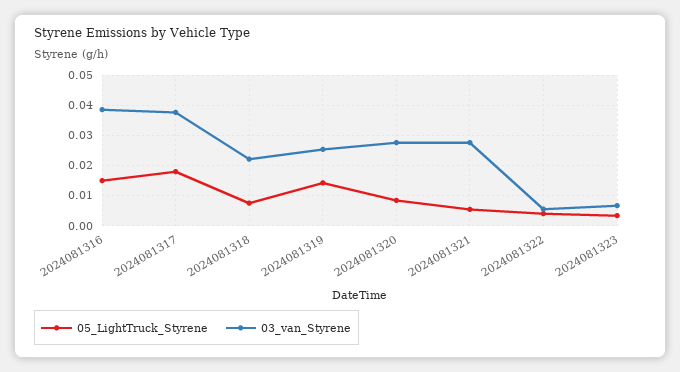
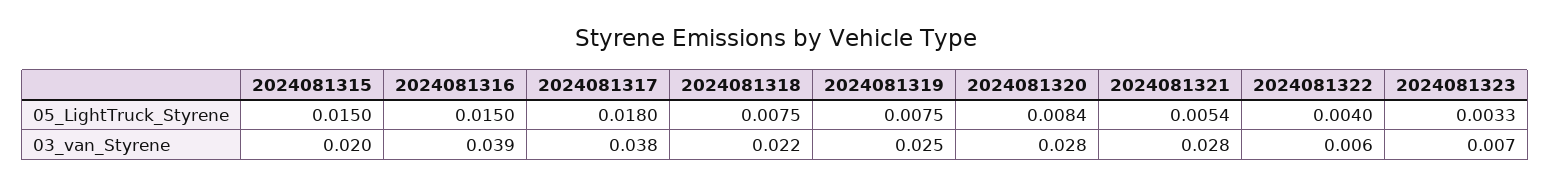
  {
    "05_LightTruck_Styrene": {
      "2024081316": 0.015,
      "2024081317": 0.018,
      "2024081318": 0.0075,
-     "2024081319": 0.014,
+     "2024081319": 0.0075,
      "2024081320": 0.0084,
      "2024081321": 0.0054,
      "2024081322": 0.004,
-     "2024081323": 0.0033
+     "2024081323": 0.0033,
+     "2024081315": 0.015
    },
    "03_van_Styrene": {
      "2024081316": 0.039,
      "2024081317": 0.038,
      "2024081318": 0.022,
      "2024081319": 0.025,
      "2024081320": 0.028,
      "2024081321": 0.028,
      "2024081322": 0.006,
-     "2024081323": 0.007
+     "2024081323": 0.007,
+     "2024081315": 0.02
    }
  }

